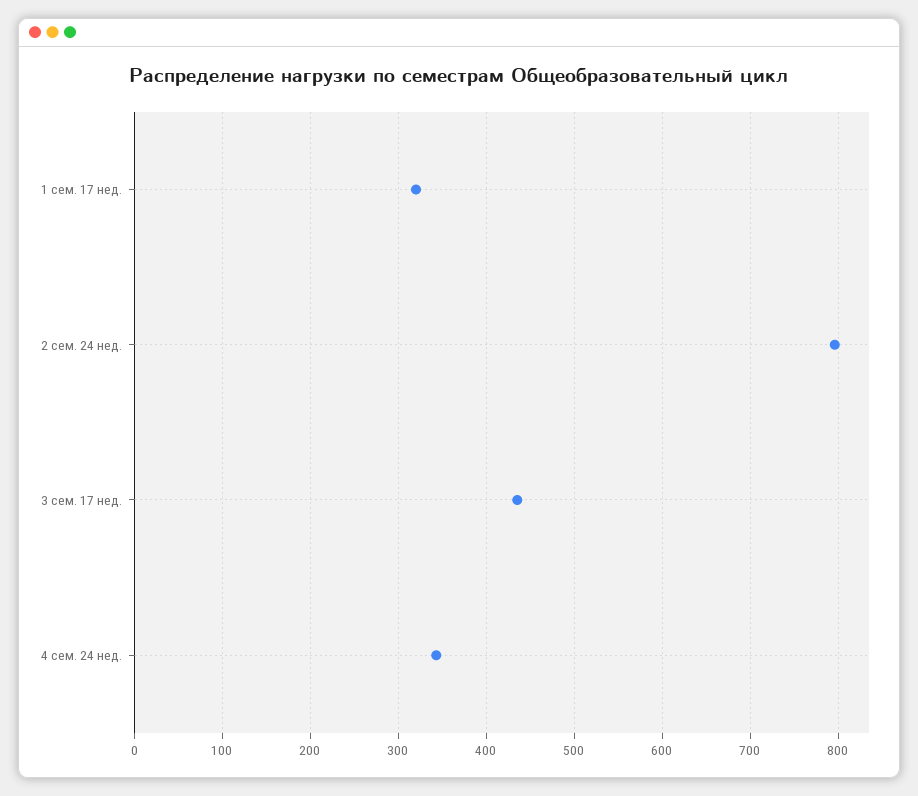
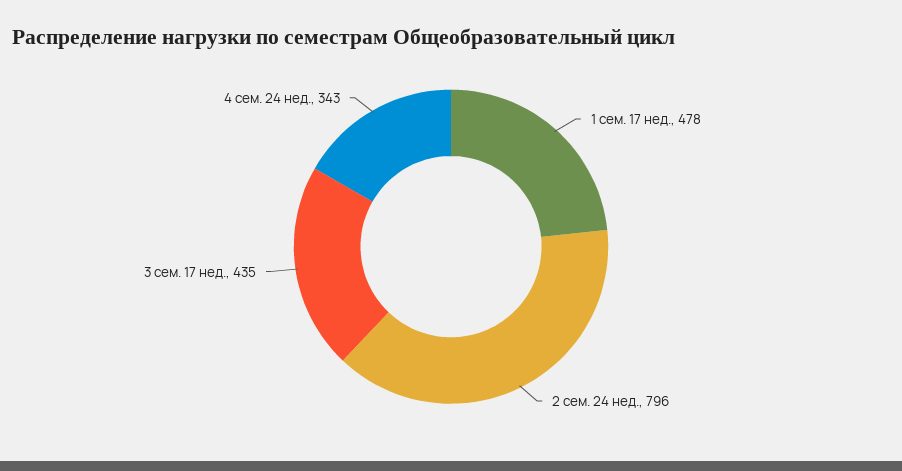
  {
-   "1 сем. 17 нед.": 320,
+   "1 сем. 17 нед.": 478,
    "2 сем. 24 нед.": 796,
    "3 сем. 17 нед.": 435,
    "4 сем. 24 нед.": 343
  }

